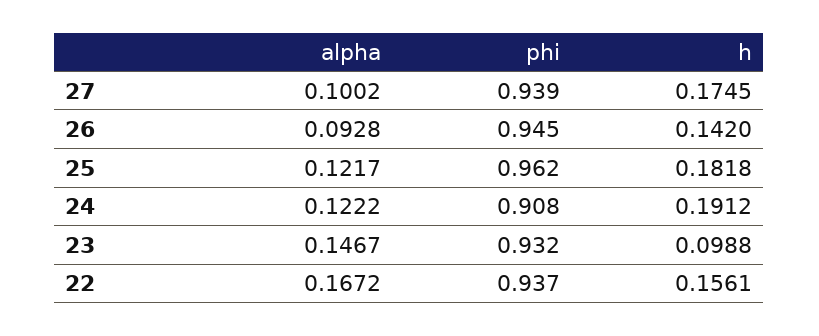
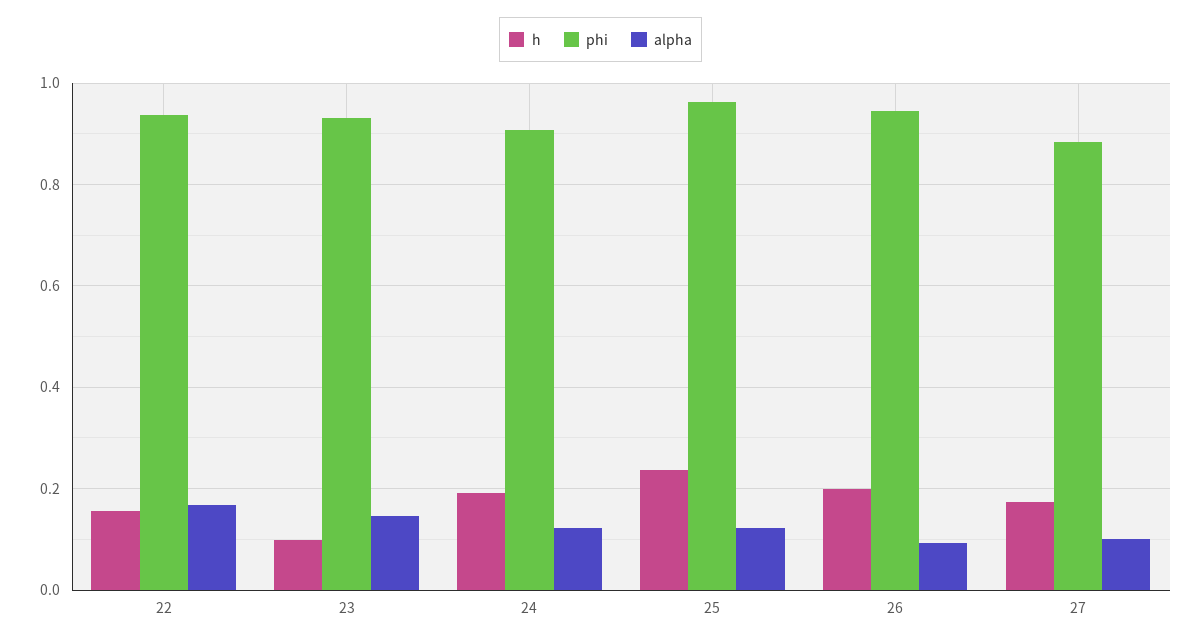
  {
    "alpha": {
      "27": 0.1002,
      "26": 0.0928,
      "25": 0.1217,
      "24": 0.1222,
      "23": 0.1467,
      "22": 0.1672
    },
    "phi": {
-     "27": 0.939,
+     "27": 0.88,
      "26": 0.945,
      "25": 0.962,
      "24": 0.908,
      "23": 0.932,
      "22": 0.937
    },
    "h": {
      "27": 0.1745,
-     "26": 0.142,
+     "26": 0.2,
-     "25": 0.1818,
+     "25": 0.24,
      "24": 0.1912,
      "23": 0.0988,
      "22": 0.1561
    }
  }

